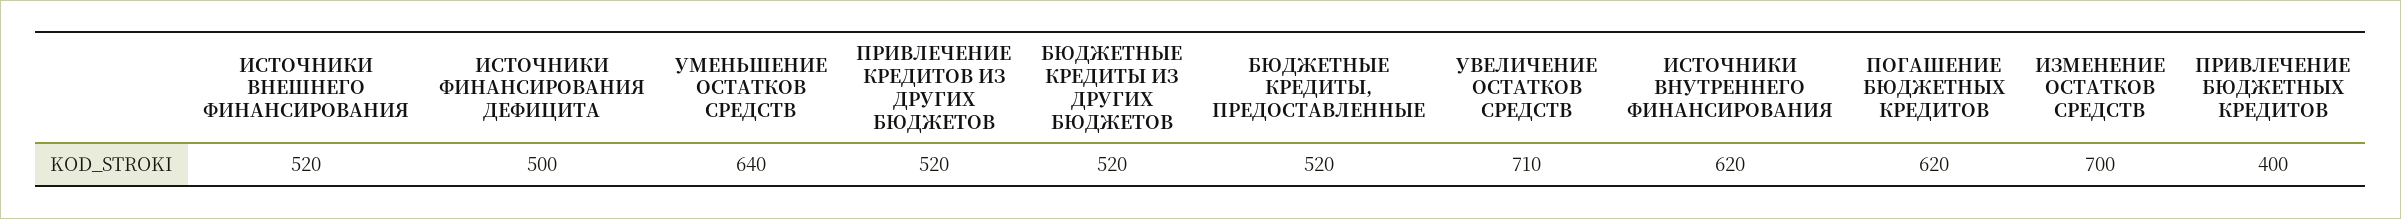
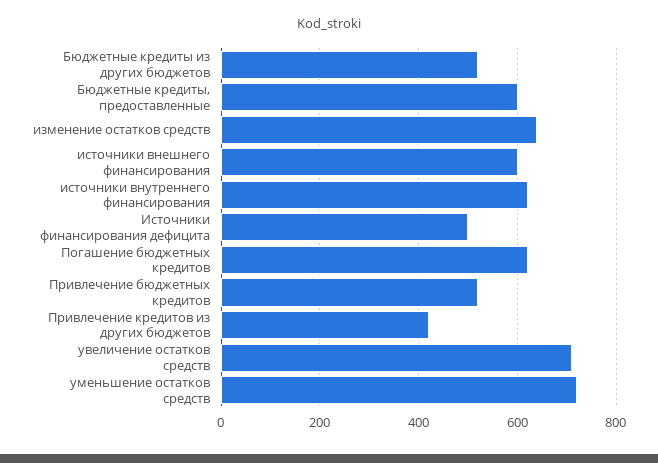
  {
-   "ИСТОЧНИКИ ВНЕШНЕГО ФИНАНСИРОВАНИЯ": 520,
+   "ИСТОЧНИКИ ВНЕШНЕГО ФИНАНСИРОВАНИЯ": 600,
    "ИСТОЧНИКИ ФИНАНСИРОВАНИЯ ДЕФИЦИТА": 500,
-   "УМЕНЬШЕНИЕ ОСТАТКОВ СРЕДСТВ": 640,
+   "УМЕНЬШЕНИЕ ОСТАТКОВ СРЕДСТВ": 720,
-   "ПРИВЛЕЧЕНИЕ КРЕДИТОВ ИЗ ДРУГИХ БЮДЖЕТОВ": 520,
+   "ПРИВЛЕЧЕНИЕ КРЕДИТОВ ИЗ ДРУГИХ БЮДЖЕТОВ": 420,
    "БЮДЖЕТНЫЕ КРЕДИТЫ ИЗ ДРУГИХ БЮДЖЕТОВ": 520,
-   "БЮДЖЕТНЫЕ КРЕДИТЫ, ПРЕДОСТАВЛЕННЫЕ": 520,
+   "БЮДЖЕТНЫЕ КРЕДИТЫ, ПРЕДОСТАВЛЕННЫЕ": 600,
    "УВЕЛИЧЕНИЕ ОСТАТКОВ СРЕДСТВ": 710,
    "ИСТОЧНИКИ ВНУТРЕННЕГО ФИНАНСИРОВАНИЯ": 620,
    "ПОГАШЕНИЕ БЮДЖЕТНЫХ КРЕДИТОВ": 620,
-   "ИЗМЕНЕНИЕ ОСТАТКОВ СРЕДСТВ": 700,
+   "ИЗМЕНЕНИЕ ОСТАТКОВ СРЕДСТВ": 640,
-   "ПРИВЛЕЧЕНИЕ БЮДЖЕТНЫХ КРЕДИТОВ": 400
+   "ПРИВЛЕЧЕНИЕ БЮДЖЕТНЫХ КРЕДИТОВ": 520
  }

